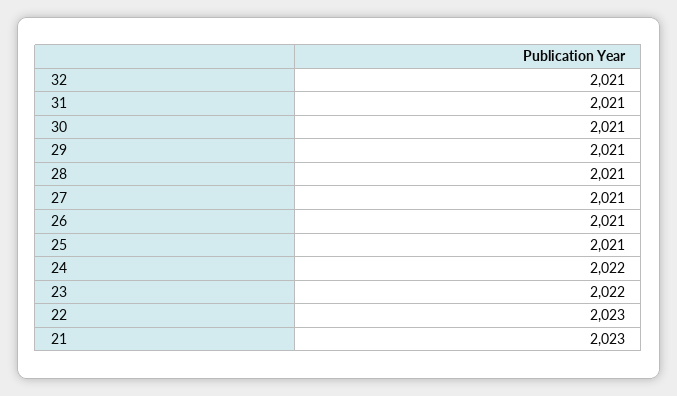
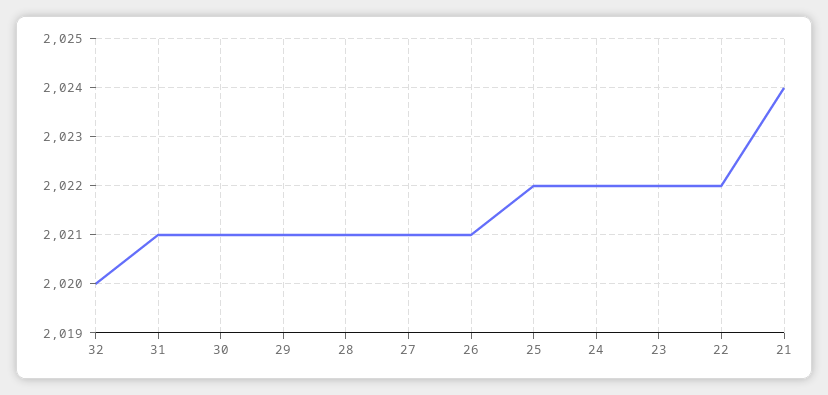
  {
-   "32": 2021,
+   "32": 2020,
    "31": 2021,
    "30": 2021,
    "29": 2021,
    "28": 2021,
    "27": 2021,
    "26": 2021,
-   "25": 2021,
+   "25": 2022,
    "24": 2022,
    "23": 2022,
-   "22": 2023,
+   "22": 2022,
-   "21": 2023
+   "21": 2024
  }

